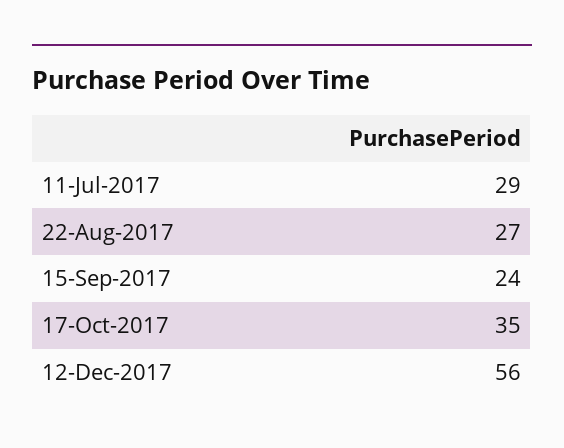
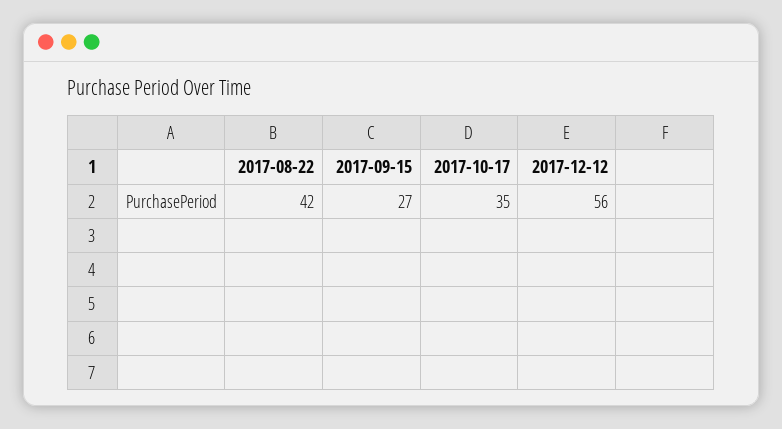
  {
-   "11-Jul-2017": 29,
-   "22-Aug-2017": 27,
+   "22-Aug-2017": 42,
-   "15-Sep-2017": 24,
+   "15-Sep-2017": 27,
    "17-Oct-2017": 35,
    "12-Dec-2017": 56
  }

